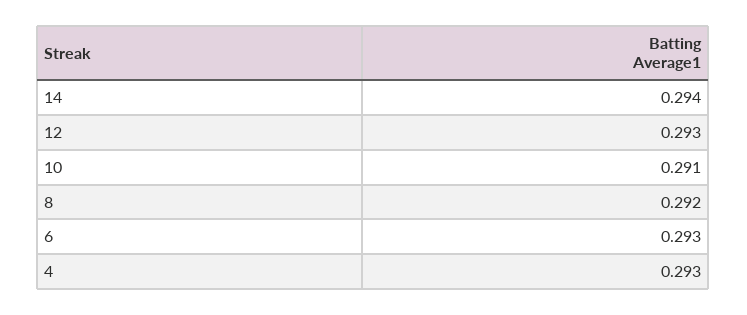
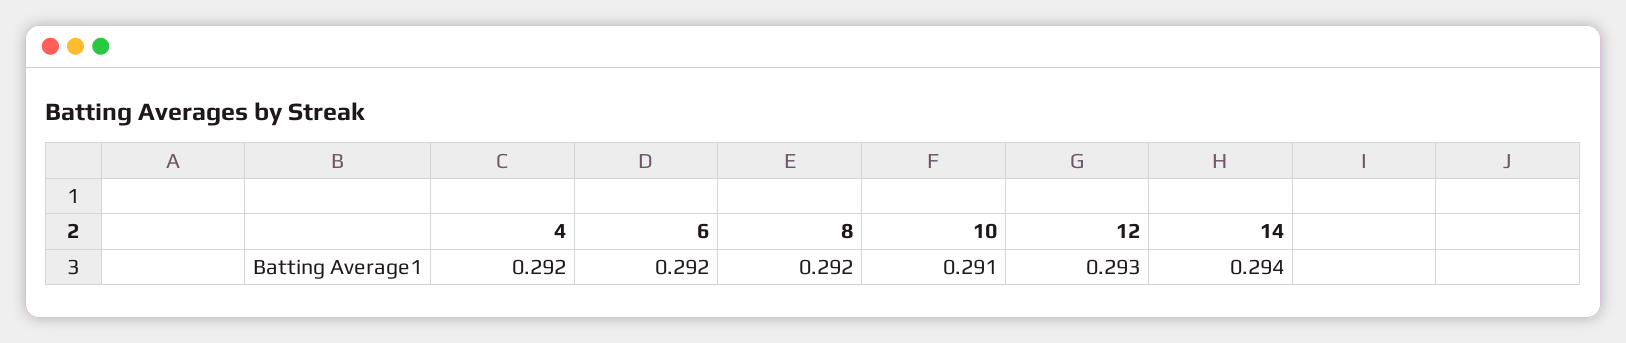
  {
    "14": 0.294,
    "12": 0.293,
    "10": 0.291,
    "8": 0.292,
-   "6": 0.293,
+   "6": 0.292,
-   "4": 0.293
+   "4": 0.292
  }

